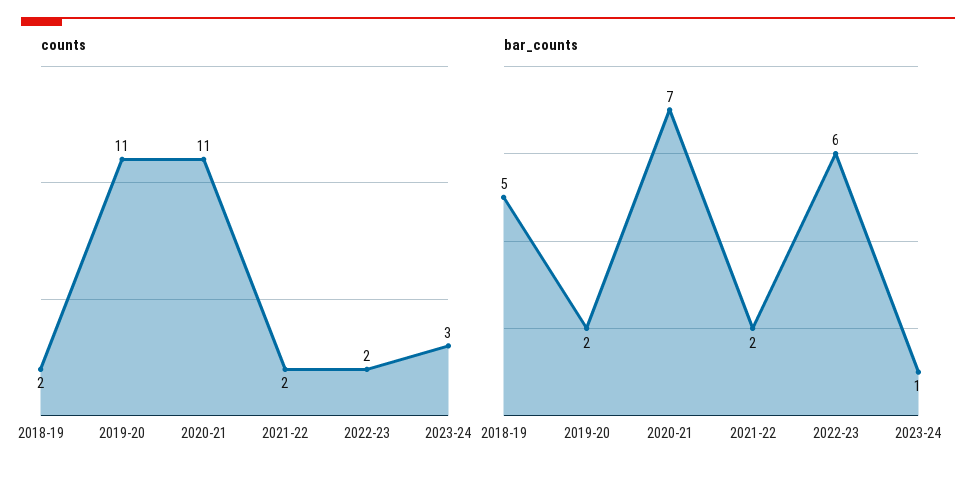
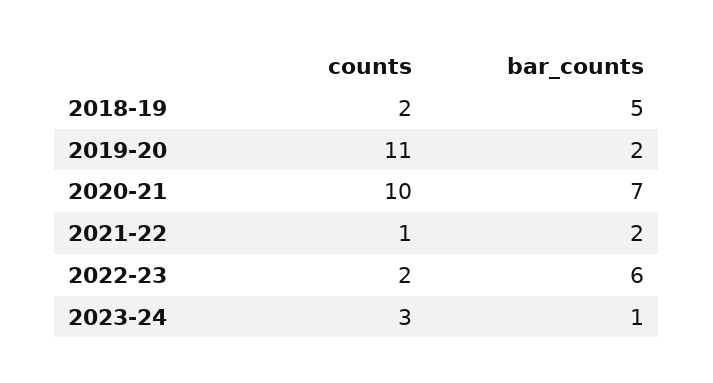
  {
    "counts": {
      "2018-19": 2,
      "2019-20": 11,
-     "2020-21": 11,
+     "2020-21": 10,
-     "2021-22": 2,
+     "2021-22": 1,
      "2022-23": 2,
      "2023-24": 3
    },
    "bar_counts": {
      "2018-19": 5,
      "2019-20": 2,
      "2020-21": 7,
      "2021-22": 2,
      "2022-23": 6,
      "2023-24": 1
    }
  }

